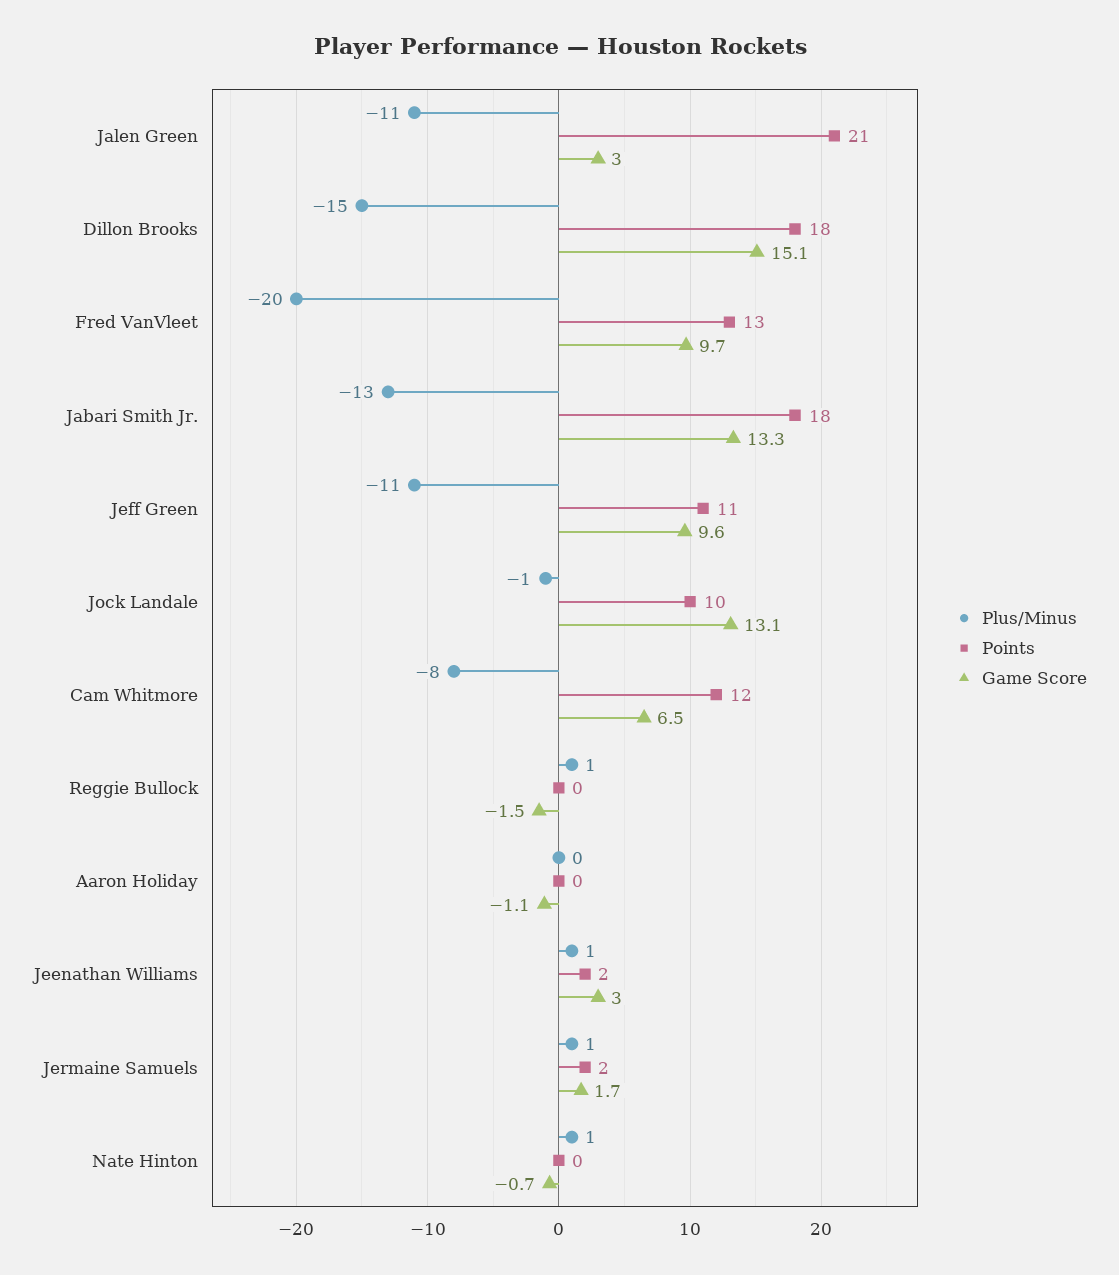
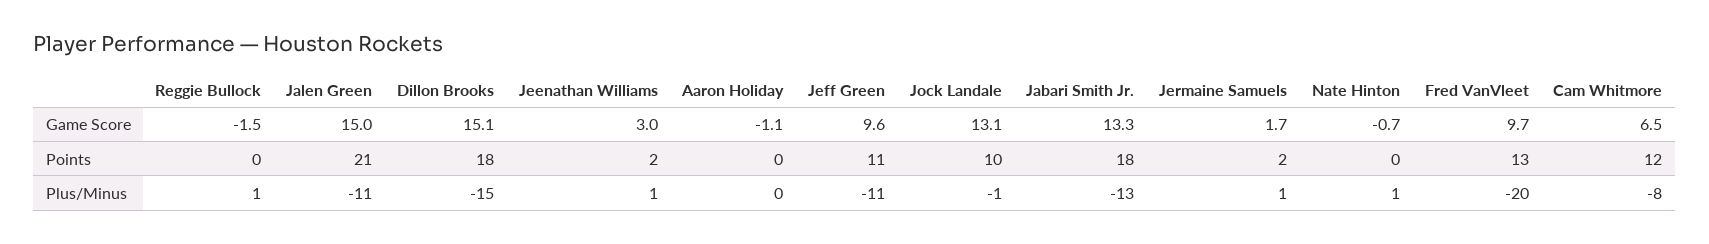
  {
    "Plus/Minus": {
      "Jalen Green": -11,
      "Dillon Brooks": -15,
      "Fred VanVleet": -20,
      "Jabari Smith Jr.": -13,
      "Jeff Green": -11,
      "Jock Landale": -1,
      "Cam Whitmore": -8,
      "Reggie Bullock": 1,
      "Aaron Holiday": 0,
      "Jeenathan Williams": 1,
      "Jermaine Samuels": 1,
      "Nate Hinton": 1
    },
    "Points": {
      "Jalen Green": 21,
      "Dillon Brooks": 18,
      "Fred VanVleet": 13,
      "Jabari Smith Jr.": 18,
      "Jeff Green": 11,
      "Jock Landale": 10,
      "Cam Whitmore": 12,
      "Reggie Bullock": 0,
      "Aaron Holiday": 0,
      "Jeenathan Williams": 2,
      "Jermaine Samuels": 2,
      "Nate Hinton": 0
    },
    "Game Score": {
-     "Jalen Green": 3,
+     "Jalen Green": 15,
      "Dillon Brooks": 15.1,
      "Fred VanVleet": 9.7,
      "Jabari Smith Jr.": 13.3,
      "Jeff Green": 9.6,
      "Jock Landale": 13.1,
      "Cam Whitmore": 6.5,
      "Reggie Bullock": -1.5,
      "Aaron Holiday": -1.1,
      "Jeenathan Williams": 3,
      "Jermaine Samuels": 1.7,
      "Nate Hinton": -0.7
    }
  }

